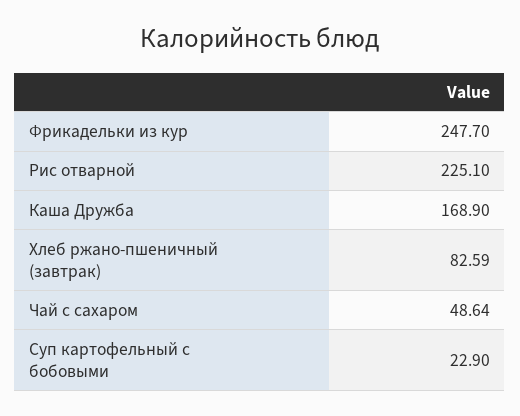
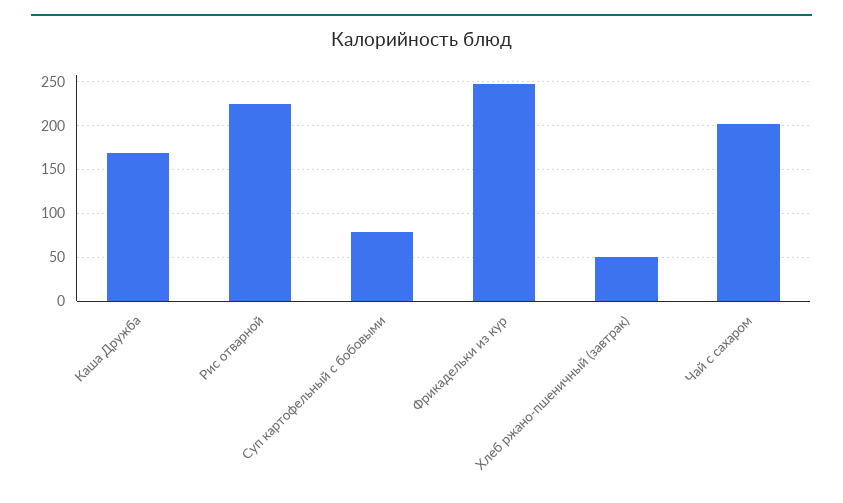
  {
    "Фрикадельки из кур": 247.7,
    "Рис отварной": 225.1,
    "Каша Дружба": 168.9,
-   "Хлеб ржано-пшеничный (завтрак)": 82.59,
+   "Хлеб ржано-пшеничный (завтрак)": 50,
-   "Чай с сахаром": 48.64,
+   "Чай с сахаром": 200,
-   "Суп картофельный с бобовыми": 22.9
+   "Суп картофельный с бобовыми": 80
  }

